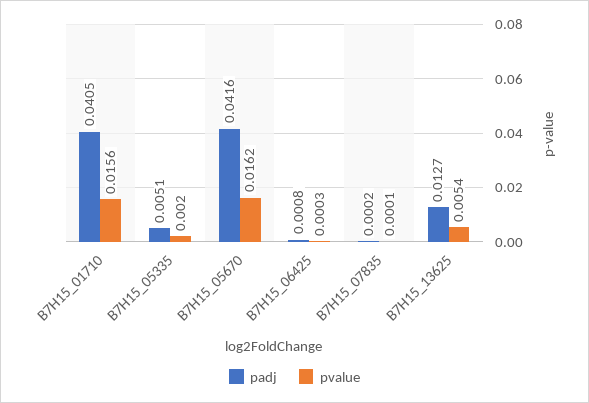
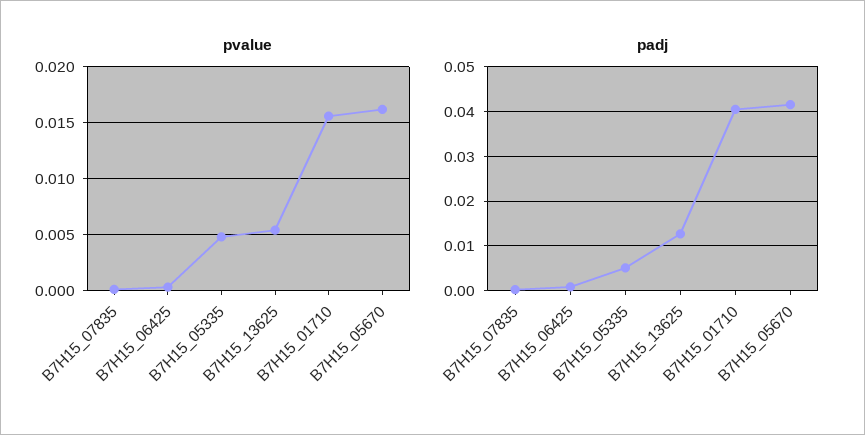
  {
    "padj": {
      "B7H15_01710": 0.0405,
      "B7H15_05335": 0.0051,
      "B7H15_05670": 0.0416,
      "B7H15_06425": 0.0008,
      "B7H15_07835": 0.0002,
      "B7H15_13625": 0.0127
    },
    "pvalue": {
      "B7H15_01710": 0.0156,
-     "B7H15_05335": 0.002,
+     "B7H15_05335": 0.005,
      "B7H15_05670": 0.0162,
      "B7H15_06425": 0.0003,
      "B7H15_07835": 0.0001,
      "B7H15_13625": 0.0054
    }
  }

